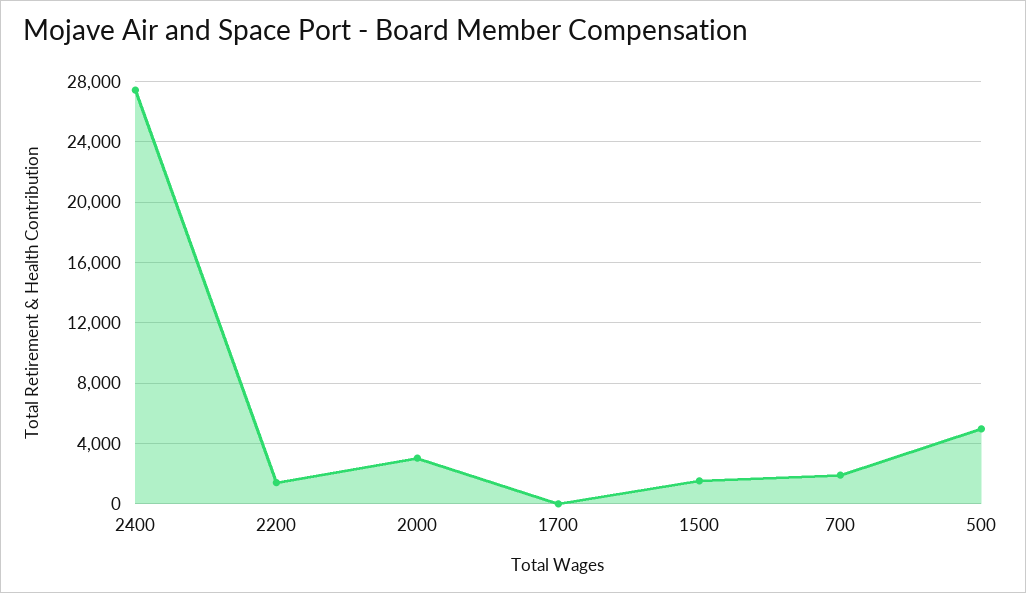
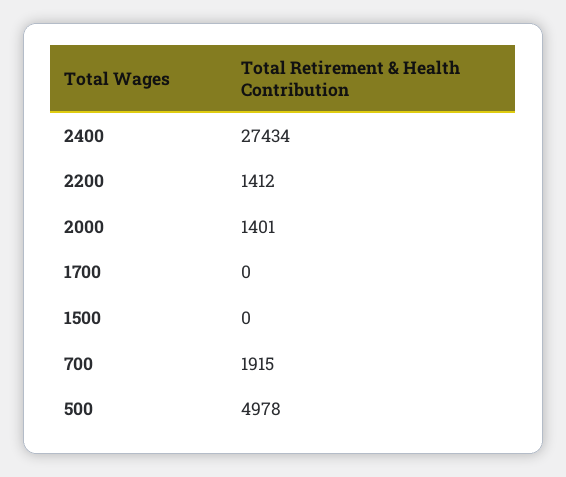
  {
    "2400": 27434,
    "2200": 1412,
-   "2000": 3000,
+   "2000": 1401,
    "1700": 0,
-   "1500": 1500,
+   "1500": 0,
    "700": 1915,
    "500": 4978
  }

